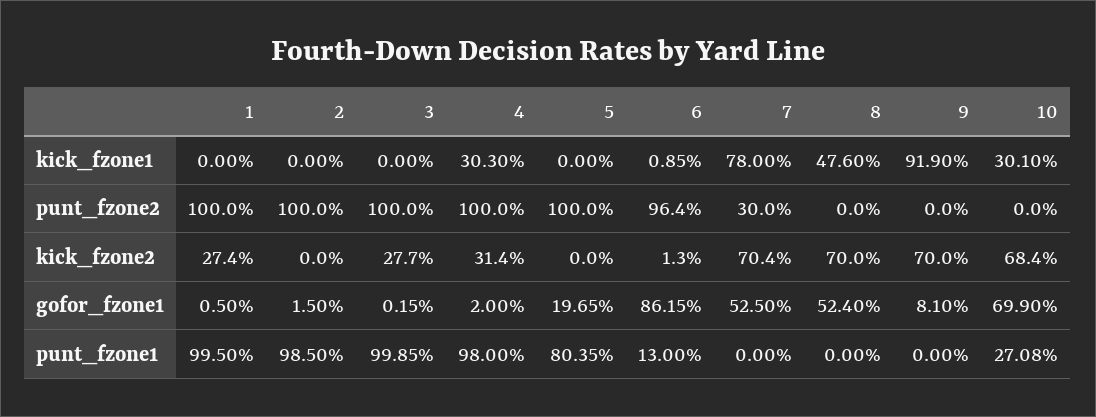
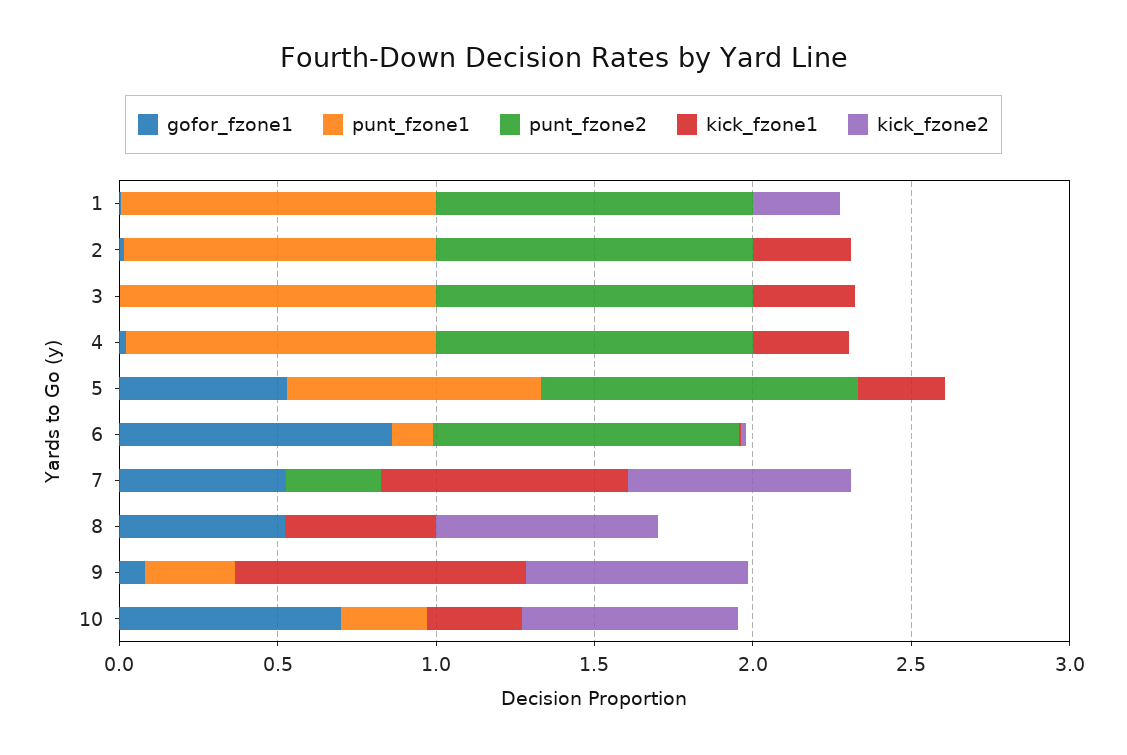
  {
    "kick_fzone1": {
      "1": 0,
-     "2": 0,
+     "2": 0.3,
-     "3": 0,
+     "3": 0.3,
      "4": 0.303,
-     "5": 0,
+     "5": 0.3,
      "6": 0.0085,
      "7": 0.78,
      "8": 0.476,
      "9": 0.919,
      "10": 0.301
    },
    "punt_fzone2": {
      "1": 1,
      "2": 1,
      "3": 1,
      "4": 1,
      "5": 1,
      "6": 0.964,
      "7": 0.3,
      "8": 0,
      "9": 0,
      "10": 0
    },
    "kick_fzone2": {
      "1": 0.274,
      "2": 0,
-     "3": 0.277,
+     "3": 0,
-     "4": 0.314,
+     "4": 0,
      "5": 0,
      "6": 0.013,
      "7": 0.704,
      "8": 0.7,
      "9": 0.7,
      "10": 0.684
    },
    "gofor_fzone1": {
      "1": 0.005,
      "2": 0.015,
      "3": 0.0015,
      "4": 0.02,
-     "5": 0.1965,
+     "5": 0.5,
      "6": 0.8615,
      "7": 0.525,
      "8": 0.524,
      "9": 0.081,
      "10": 0.699
    },
    "punt_fzone1": {
      "1": 0.995,
      "2": 0.985,
      "3": 0.9985,
      "4": 0.98,
      "5": 0.8035,
      "6": 0.13,
      "7": 0,
      "8": 0,
-     "9": 0,
+     "9": 0.3,
      "10": 0.2708
    }
  }

